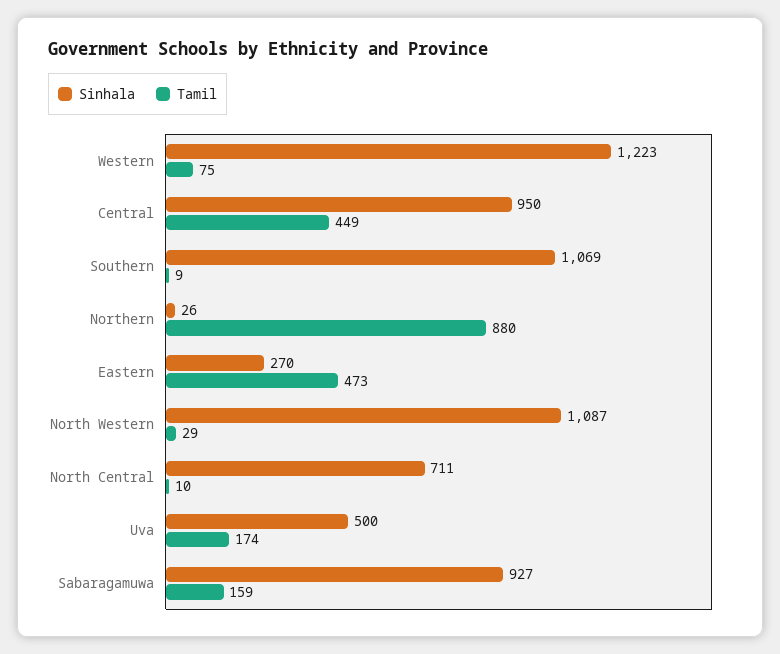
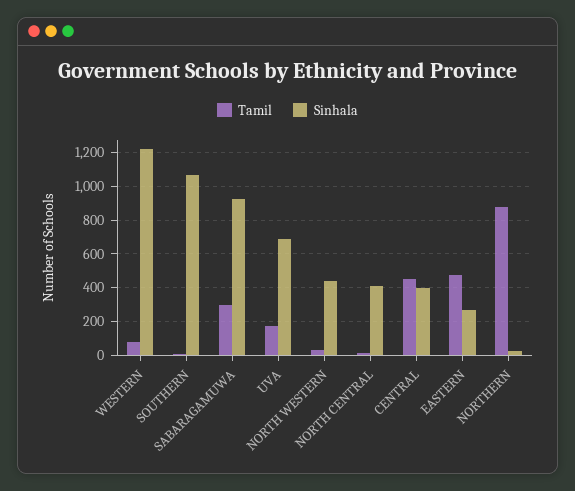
  {
    "Sinhala": {
      "Western": 1223,
-     "Central": 950,
+     "Central": 400,
      "Southern": 1069,
      "Northern": 26,
      "Eastern": 270,
-     "North Western": 1087,
+     "North Western": 450,
-     "North Central": 711,
+     "North Central": 400,
-     "Uva": 500,
+     "Uva": 700,
      "Sabaragamuwa": 927
    },
    "Tamil": {
      "Western": 75,
      "Central": 449,
      "Southern": 9,
      "Northern": 880,
      "Eastern": 473,
      "North Western": 29,
      "North Central": 10,
      "Uva": 174,
-     "Sabaragamuwa": 159
+     "Sabaragamuwa": 300
    }
  }

